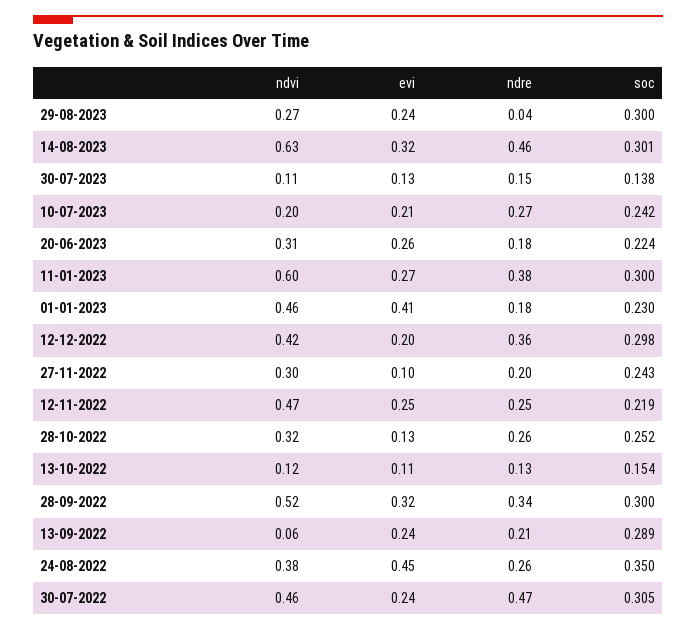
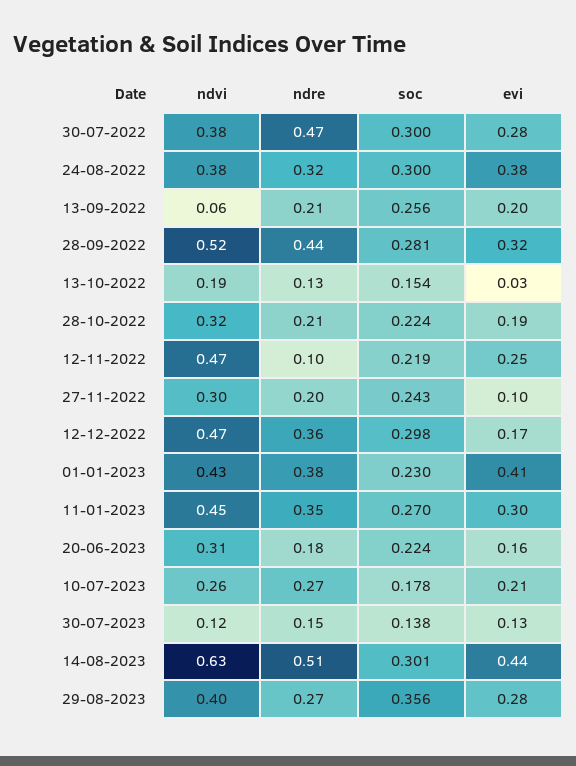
  {
    "ndvi": {
-     "29-08-2023": 0.27,
+     "29-08-2023": 0.4,
      "14-08-2023": 0.63,
-     "30-07-2023": 0.11,
+     "30-07-2023": 0.12,
-     "10-07-2023": 0.2,
+     "10-07-2023": 0.26,
      "20-06-2023": 0.31,
-     "11-01-2023": 0.6,
+     "11-01-2023": 0.45,
-     "01-01-2023": 0.46,
+     "01-01-2023": 0.43,
-     "12-12-2022": 0.42,
+     "12-12-2022": 0.47,
      "27-11-2022": 0.3,
      "12-11-2022": 0.47,
      "28-10-2022": 0.32,
-     "13-10-2022": 0.12,
+     "13-10-2022": 0.19,
      "28-09-2022": 0.52,
      "13-09-2022": 0.06,
      "24-08-2022": 0.38,
-     "30-07-2022": 0.46
+     "30-07-2022": 0.38
    },
    "evi": {
-     "29-08-2023": 0.24,
+     "29-08-2023": 0.28,
-     "14-08-2023": 0.32,
+     "14-08-2023": 0.44,
      "30-07-2023": 0.13,
      "10-07-2023": 0.21,
-     "20-06-2023": 0.26,
+     "20-06-2023": 0.16,
-     "11-01-2023": 0.27,
+     "11-01-2023": 0.3,
      "01-01-2023": 0.41,
-     "12-12-2022": 0.2,
+     "12-12-2022": 0.17,
      "27-11-2022": 0.1,
      "12-11-2022": 0.25,
-     "28-10-2022": 0.13,
+     "28-10-2022": 0.19,
-     "13-10-2022": 0.11,
+     "13-10-2022": 0.03,
      "28-09-2022": 0.32,
-     "13-09-2022": 0.24,
+     "13-09-2022": 0.2,
-     "24-08-2022": 0.45,
+     "24-08-2022": 0.38,
-     "30-07-2022": 0.24
+     "30-07-2022": 0.28
    },
    "ndre": {
-     "29-08-2023": 0.04,
+     "29-08-2023": 0.27,
-     "14-08-2023": 0.46,
+     "14-08-2023": 0.51,
      "30-07-2023": 0.15,
      "10-07-2023": 0.27,
      "20-06-2023": 0.18,
-     "11-01-2023": 0.38,
+     "11-01-2023": 0.35,
-     "01-01-2023": 0.18,
+     "01-01-2023": 0.38,
      "12-12-2022": 0.36,
      "27-11-2022": 0.2,
-     "12-11-2022": 0.25,
+     "12-11-2022": 0.1,
-     "28-10-2022": 0.26,
+     "28-10-2022": 0.21,
      "13-10-2022": 0.13,
-     "28-09-2022": 0.34,
+     "28-09-2022": 0.44,
      "13-09-2022": 0.21,
-     "24-08-2022": 0.26,
+     "24-08-2022": 0.32,
      "30-07-2022": 0.47
    },
    "soc": {
-     "29-08-2023": 0.3,
+     "29-08-2023": 0.356,
      "14-08-2023": 0.301,
      "30-07-2023": 0.138,
-     "10-07-2023": 0.242,
+     "10-07-2023": 0.178,
      "20-06-2023": 0.224,
-     "11-01-2023": 0.3,
+     "11-01-2023": 0.27,
      "01-01-2023": 0.23,
      "12-12-2022": 0.298,
      "27-11-2022": 0.243,
      "12-11-2022": 0.219,
-     "28-10-2022": 0.252,
+     "28-10-2022": 0.224,
      "13-10-2022": 0.154,
-     "28-09-2022": 0.3,
+     "28-09-2022": 0.281,
-     "13-09-2022": 0.289,
+     "13-09-2022": 0.256,
-     "24-08-2022": 0.35,
+     "24-08-2022": 0.3,
-     "30-07-2022": 0.305
+     "30-07-2022": 0.3
    }
  }

